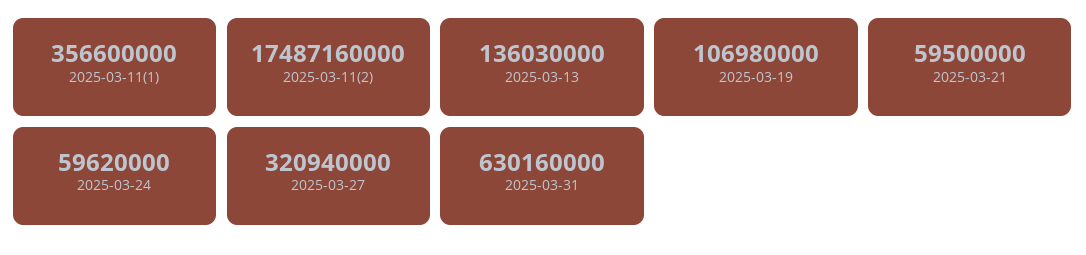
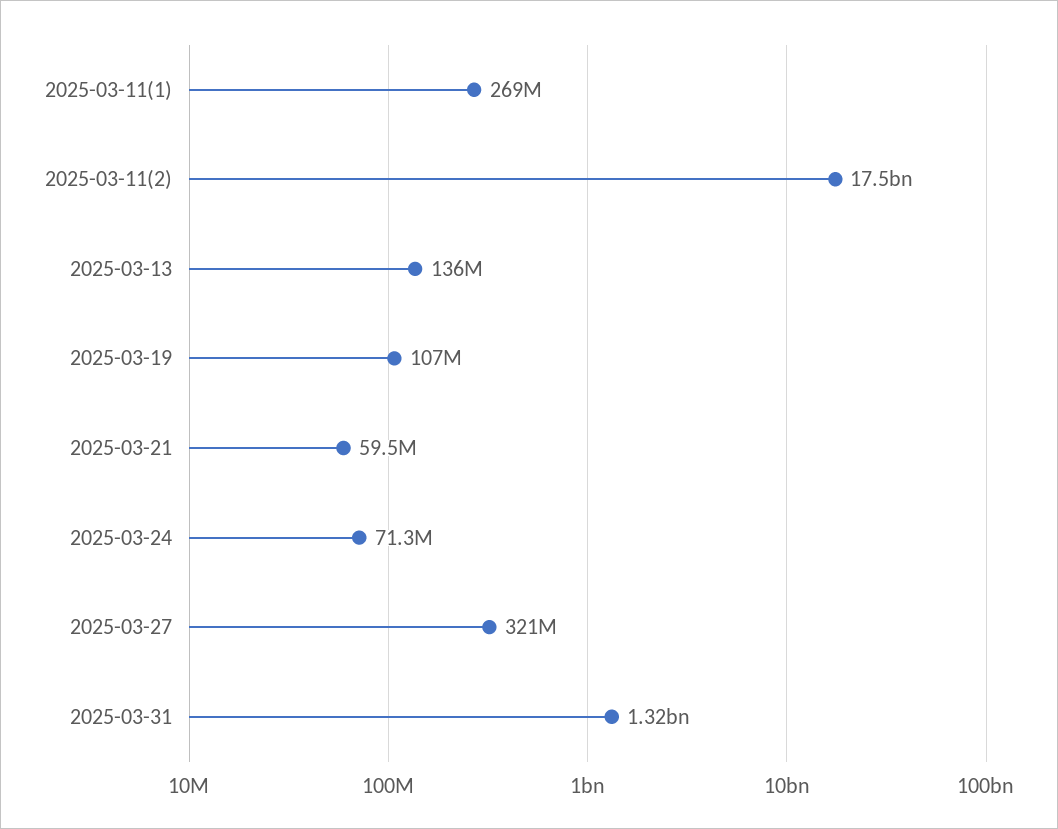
  {
-   "2025-03-11(1)": 356600000,
+   "2025-03-11(1)": 269000000,
    "2025-03-11(2)": 17487160000,
    "2025-03-13": 136030000,
    "2025-03-19": 106980000,
    "2025-03-21": 59500000,
-   "2025-03-24": 59620000,
+   "2025-03-24": 71300000,
    "2025-03-27": 320940000,
-   "2025-03-31": 630160000
+   "2025-03-31": 1320000000
  }

